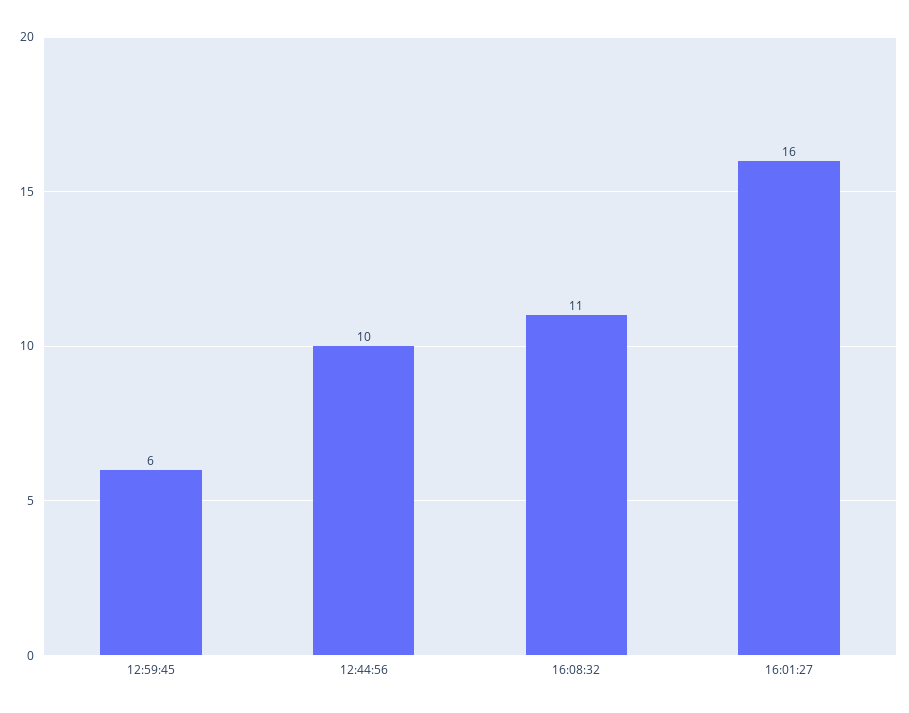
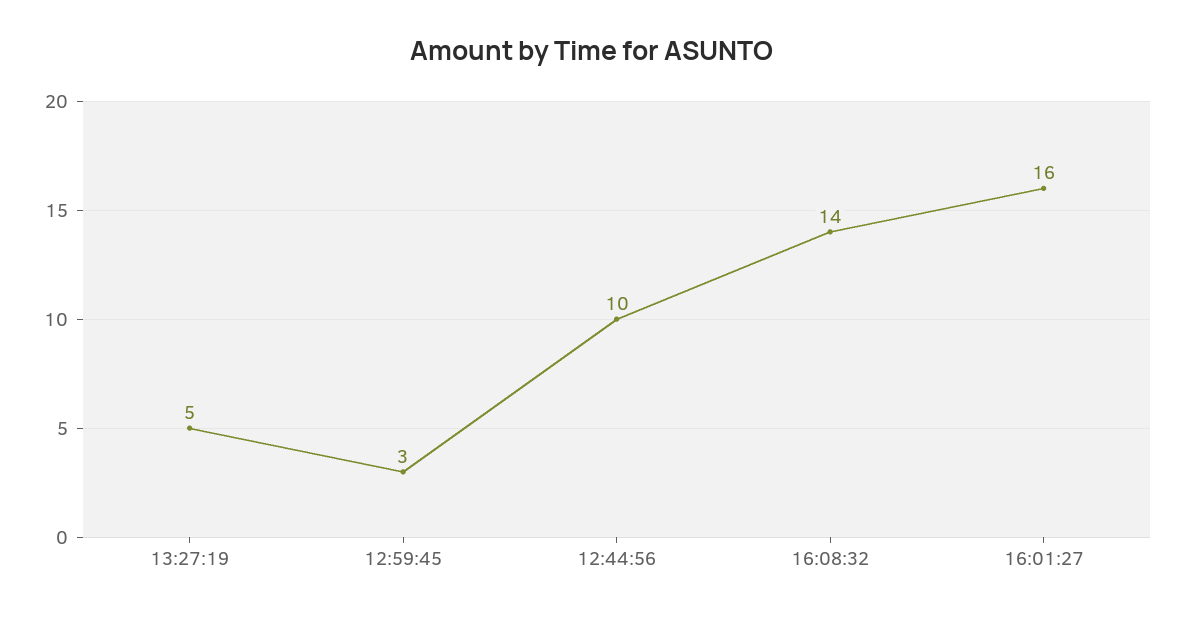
  {
-   "12:59:45": 6,
+   "12:59:45": 3,
    "12:44:56": 10,
-   "16:08:32": 11,
+   "16:08:32": 14,
-   "16:01:27": 16
+   "16:01:27": 16,
+   "13:27:19": 5
  }

